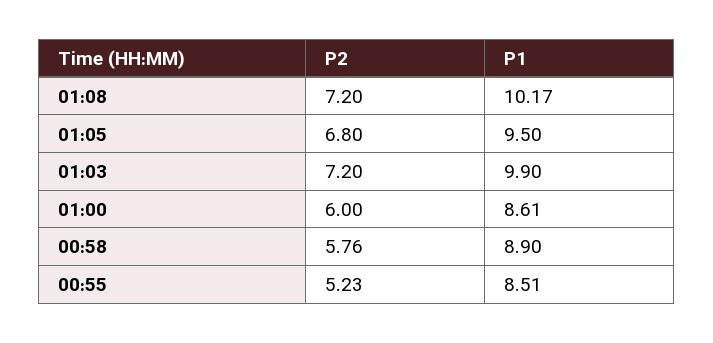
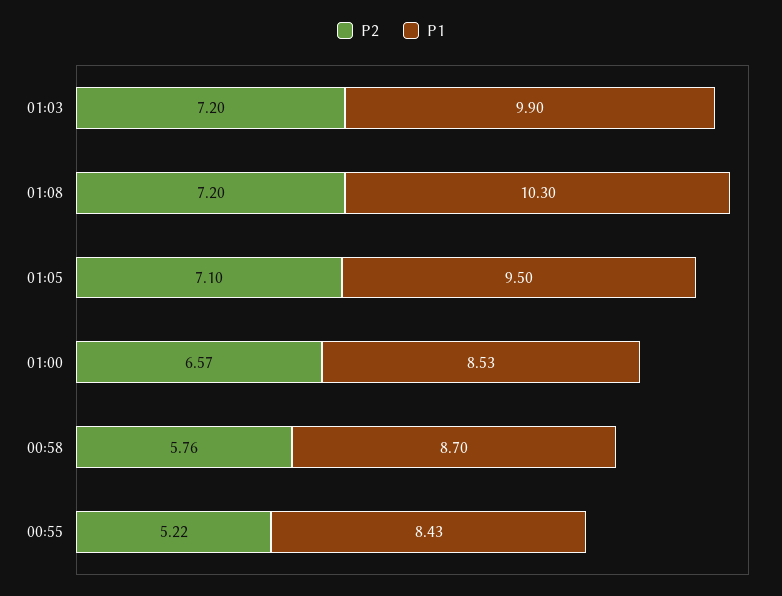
  {
    "P2": {
      "01:08": 7.2,
-     "01:05": 6.8,
+     "01:05": 7.1,
      "01:03": 7.2,
-     "01:00": 6,
+     "01:00": 6.57,
      "00:58": 5.76,
-     "00:55": 5.23
+     "00:55": 5.22
    },
    "P1": {
-     "01:08": 10.17,
+     "01:08": 10.3,
      "01:05": 9.5,
      "01:03": 9.9,
-     "01:00": 8.61,
+     "01:00": 8.53,
-     "00:58": 8.9,
+     "00:58": 8.7,
-     "00:55": 8.51
+     "00:55": 8.43
    }
  }

